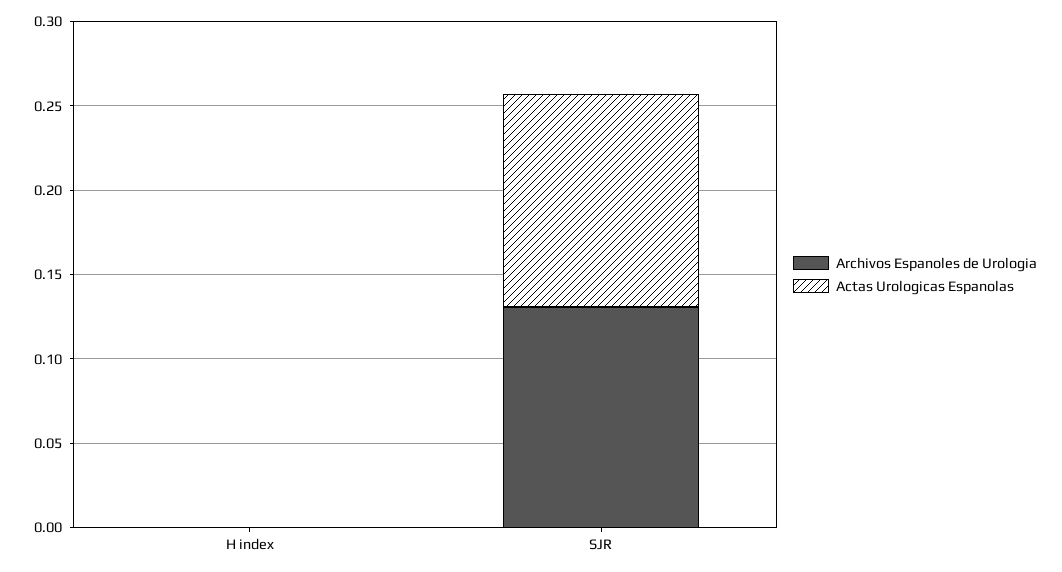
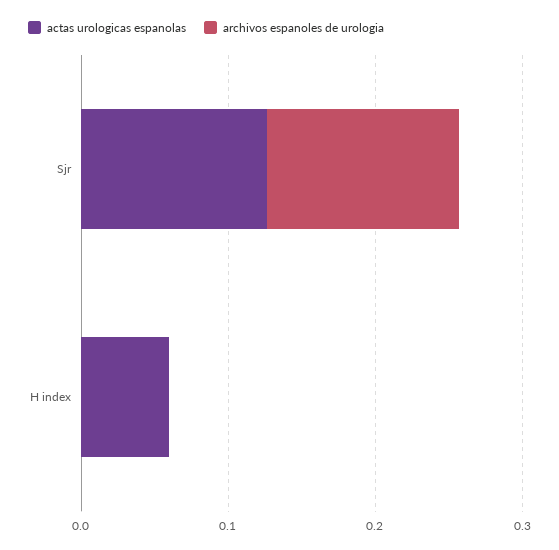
  {
    "Archivos Espanoles de Urologia": {
      "H index": 0,
      "SJR": 0.13
    },
    "Actas Urologicas Espanolas": {
-     "H index": 0,
+     "H index": 0.06,
      "SJR": 0.13
    }
  }

